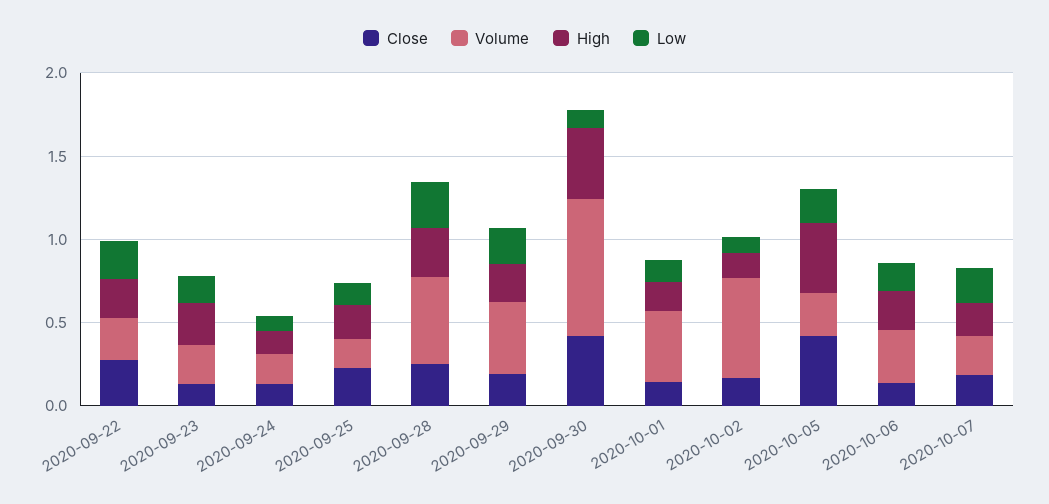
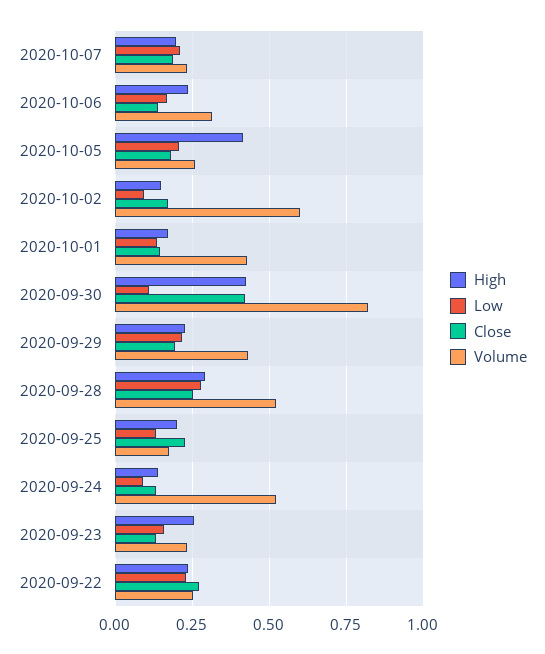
  {
    "Close": {
      "2020-09-22": 0.275,
      "2020-09-23": 0.125,
      "2020-09-24": 0.125,
      "2020-09-25": 0.225,
      "2020-09-28": 0.25,
      "2020-09-29": 0.2,
      "2020-09-30": 0.425,
      "2020-10-01": 0.15,
      "2020-10-02": 0.175,
-     "2020-10-05": 0.4,
+     "2020-10-05": 0.175,
      "2020-10-06": 0.15,
      "2020-10-07": 0.2
    },
    "Volume": {
      "2020-09-22": 0.25,
      "2020-09-23": 0.225,
-     "2020-09-24": 0.2,
+     "2020-09-24": 0.525,
      "2020-09-25": 0.175,
      "2020-09-28": 0.525,
      "2020-09-29": 0.425,
      "2020-09-30": 0.825,
      "2020-10-01": 0.425,
      "2020-10-02": 0.6,
      "2020-10-05": 0.25,
      "2020-10-06": 0.325,
      "2020-10-07": 0.225
    },
    "High": {
      "2020-09-22": 0.225,
      "2020-09-23": 0.25,
      "2020-09-24": 0.15,
      "2020-09-25": 0.2,
      "2020-09-28": 0.3,
      "2020-09-29": 0.225,
      "2020-09-30": 0.425,
      "2020-10-01": 0.175,
      "2020-10-02": 0.15,
      "2020-10-05": 0.425,
      "2020-10-06": 0.225,
      "2020-10-07": 0.2
    },
    "Low": {
      "2020-09-22": 0.225,
      "2020-09-23": 0.15,
      "2020-09-24": 0.1,
      "2020-09-25": 0.125,
      "2020-09-28": 0.275,
      "2020-09-29": 0.225,
      "2020-09-30": 0.1,
      "2020-10-01": 0.125,
      "2020-10-02": 0.1,
      "2020-10-05": 0.2,
      "2020-10-06": 0.175,
      "2020-10-07": 0.2
    }
  }

